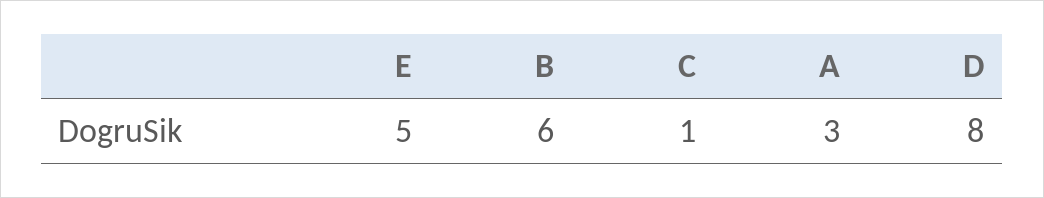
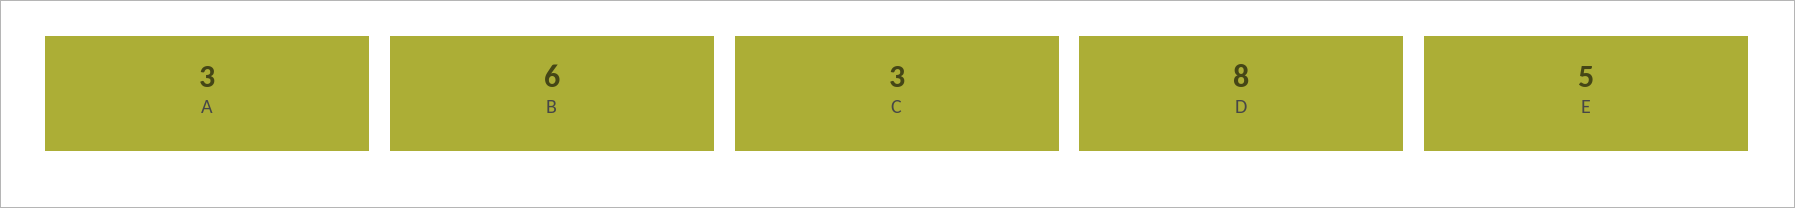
  {
    "E": 5,
    "B": 6,
-   "C": 1,
+   "C": 3,
    "A": 3,
    "D": 8
  }

